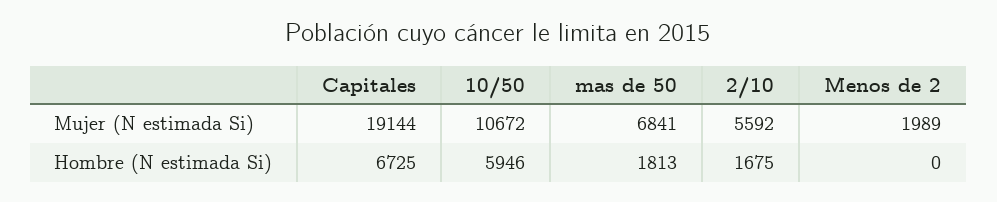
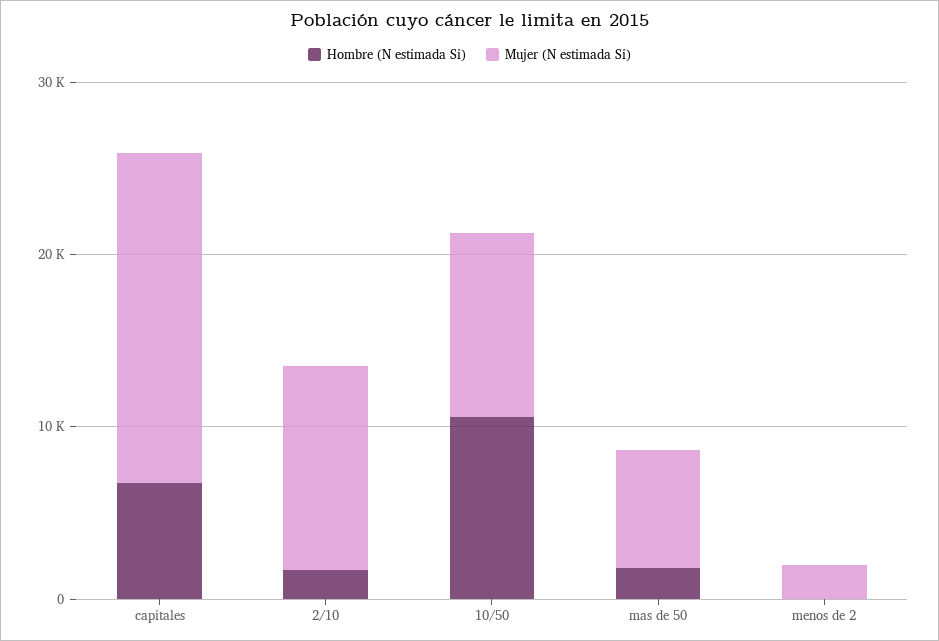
  {
    "Mujer (N estimada Si)": {
      "Capitales": 19144,
      "10/50": 10672,
      "mas de 50": 6841,
-     "2/10": 5592,
+     "2/10": 12000,
      "Menos de 2": 1989
    },
    "Hombre (N estimada Si)": {
      "Capitales": 6725,
-     "10/50": 5946,
+     "10/50": 10000,
      "mas de 50": 1813,
      "2/10": 1675,
      "Menos de 2": 0
    }
  }

